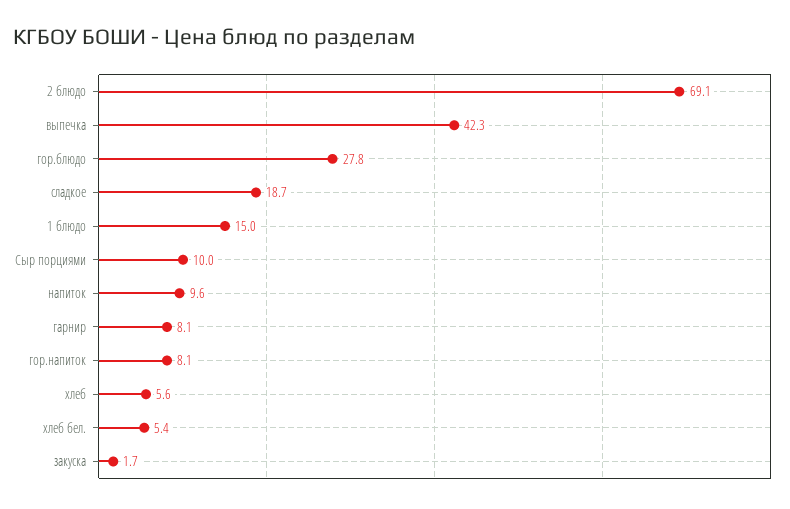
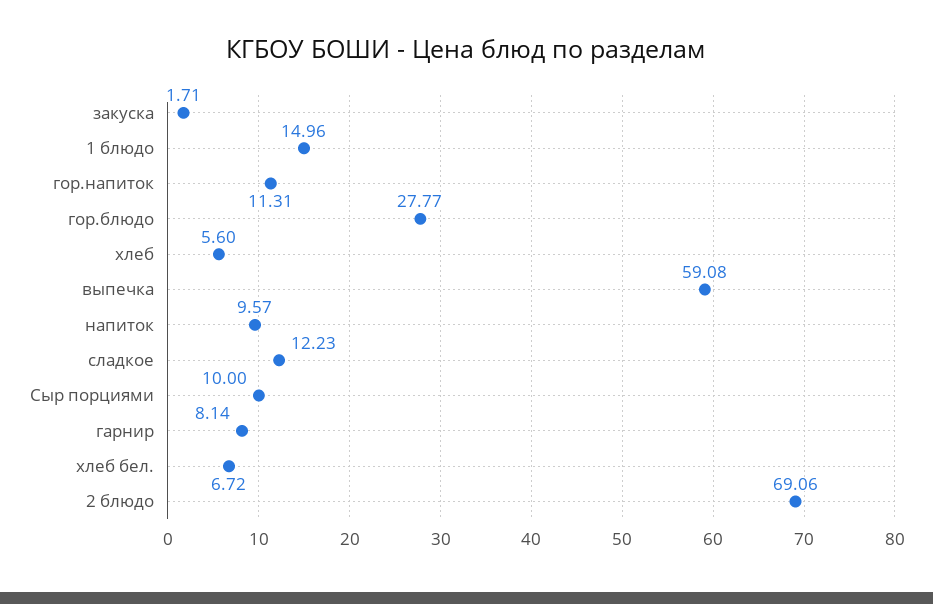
  {
    "2 блюдо": 69.06,
-   "выпечка": 42.3,
+   "выпечка": 59.08,
    "гор.блюдо": 27.77,
-   "сладкое": 18.7,
+   "сладкое": 12.23,
    "1 блюдо": 14.96,
    "Сыр порциями": 10,
    "напиток": 9.57,
    "гарнир": 8.14,
-   "гор.напиток": 8.1,
+   "гор.напиток": 11.31,
    "хлеб": 5.6,
-   "хлеб бел.": 5.4,
+   "хлеб бел.": 6.72,
    "закуска": 1.71
  }

